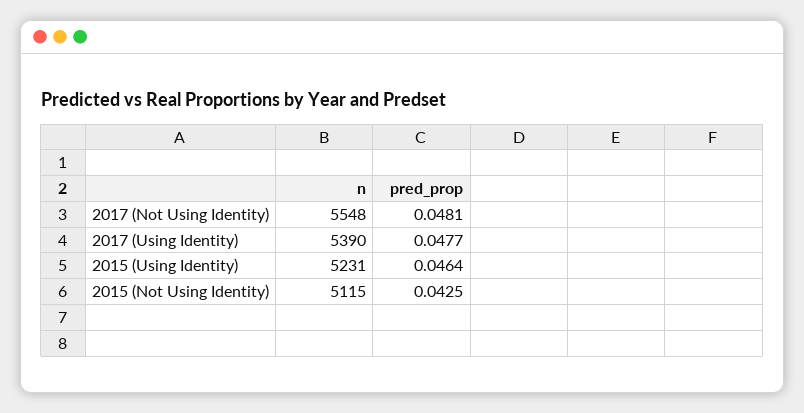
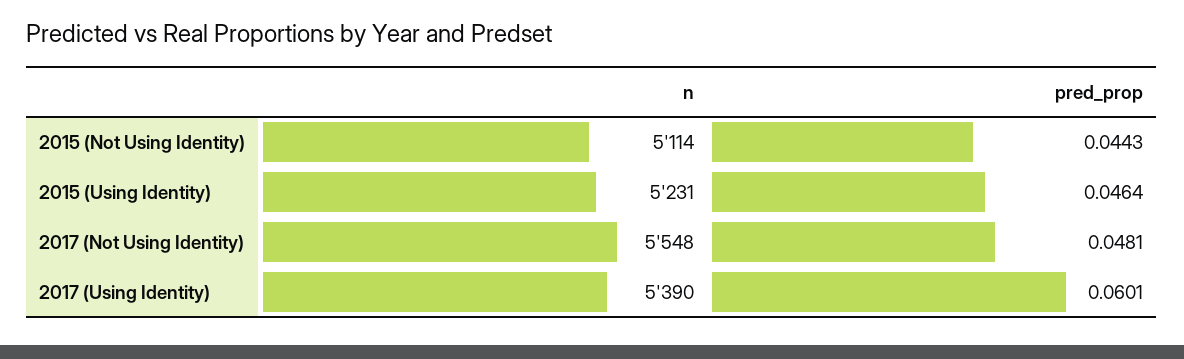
  {
    "n": {
      "2017 (Not Using Identity)": 5548,
      "2017 (Using Identity)": 5390,
      "2015 (Using Identity)": 5231,
-     "2015 (Not Using Identity)": 5115
+     "2015 (Not Using Identity)": 5114
    },
    "pred_prop": {
      "2017 (Not Using Identity)": 0.0481,
-     "2017 (Using Identity)": 0.0477,
+     "2017 (Using Identity)": 0.0601,
      "2015 (Using Identity)": 0.0464,
-     "2015 (Not Using Identity)": 0.0425
+     "2015 (Not Using Identity)": 0.0443
    }
  }

